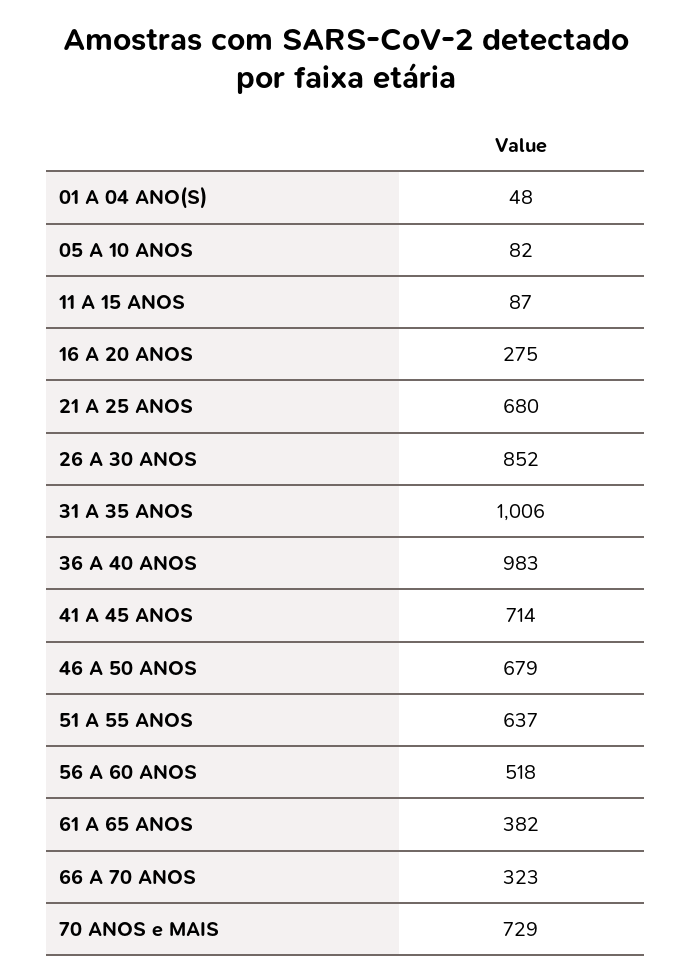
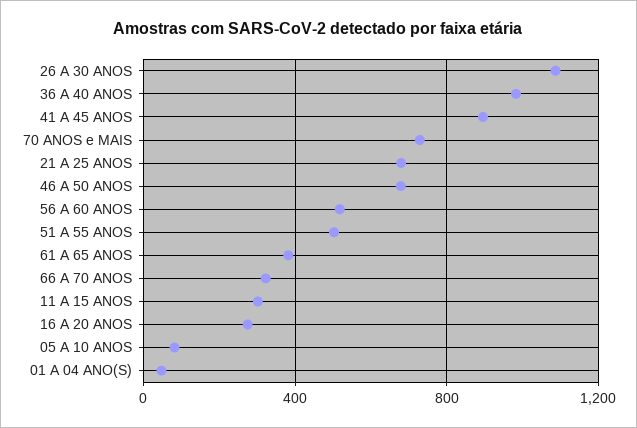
  {
    "01 A 04 ANO(S)": 48,
    "05 A 10 ANOS": 82,
-   "11 A 15 ANOS": 87,
+   "11 A 15 ANOS": 300,
    "16 A 20 ANOS": 275,
    "21 A 25 ANOS": 680,
-   "26 A 30 ANOS": 852,
+   "26 A 30 ANOS": 1100,
-   "31 A 35 ANOS": 1006,
    "36 A 40 ANOS": 983,
-   "41 A 45 ANOS": 714,
+   "41 A 45 ANOS": 900,
    "46 A 50 ANOS": 679,
-   "51 A 55 ANOS": 637,
+   "51 A 55 ANOS": 500,
    "56 A 60 ANOS": 518,
    "61 A 65 ANOS": 382,
    "66 A 70 ANOS": 323,
    "70 ANOS e MAIS": 729
  }

